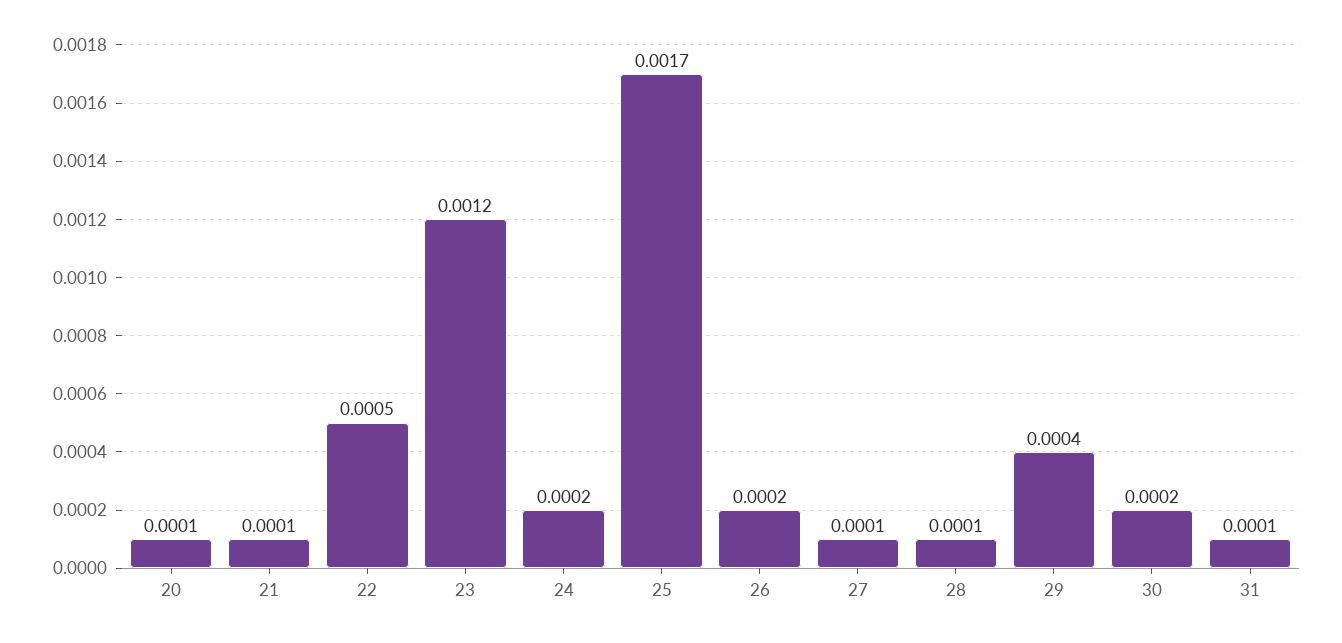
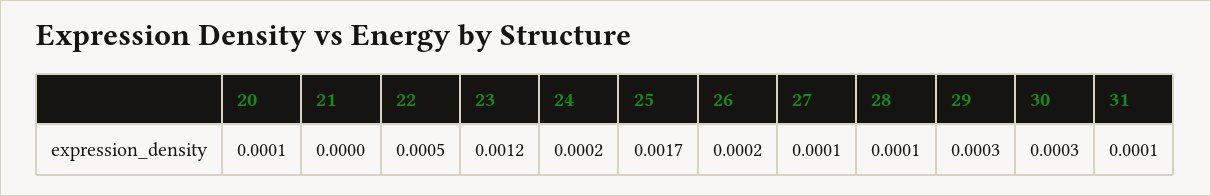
  {
    "20": 0.0001,
-   "21": 0.0001,
+   "21": 0,
    "22": 0.0005,
    "23": 0.0012,
    "24": 0.0002,
    "25": 0.0017,
    "26": 0.0002,
    "27": 0.0001,
    "28": 0.0001,
-   "29": 0.0004,
+   "29": 0.0003,
-   "30": 0.0002,
+   "30": 0.0003,
    "31": 0.0001
  }

